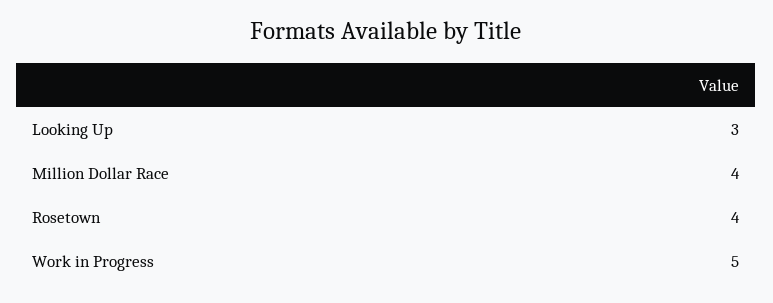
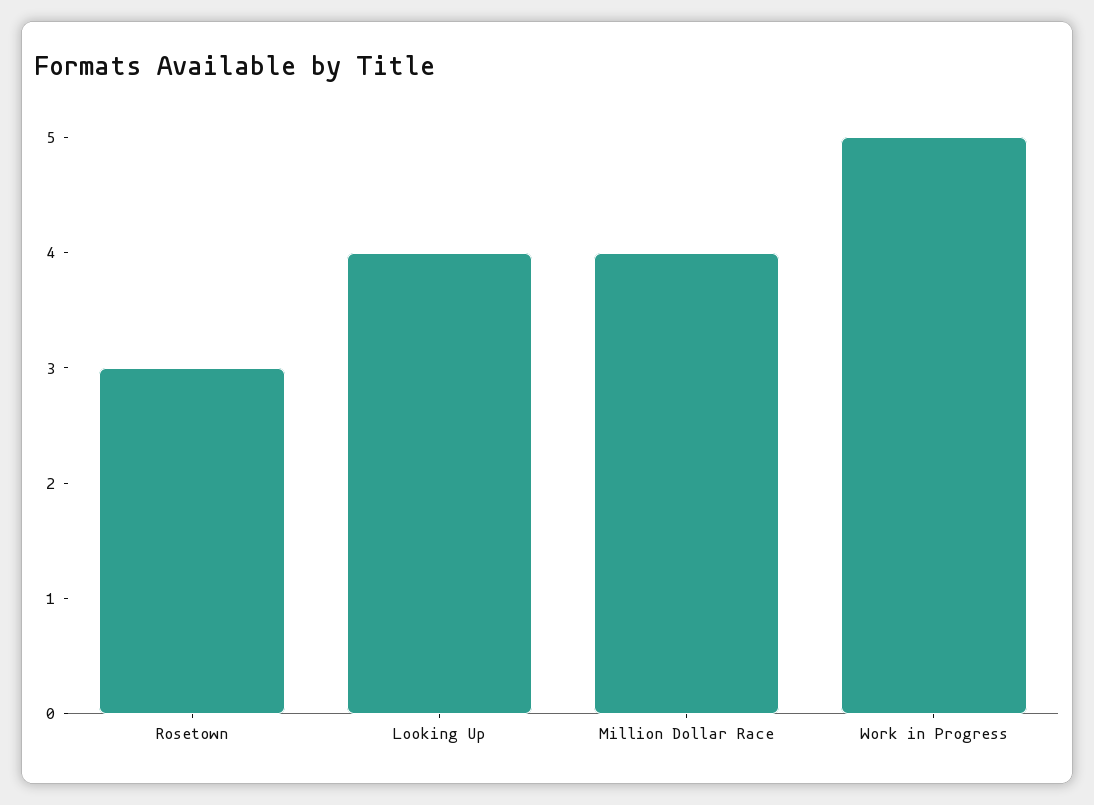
  {
-   "Looking Up": 3,
+   "Looking Up": 4,
    "Million Dollar Race": 4,
-   "Rosetown": 4,
+   "Rosetown": 3,
    "Work in Progress": 5
  }

